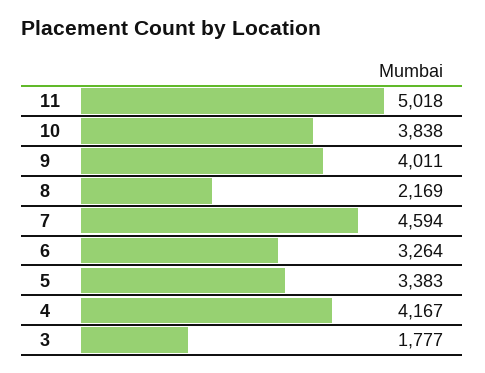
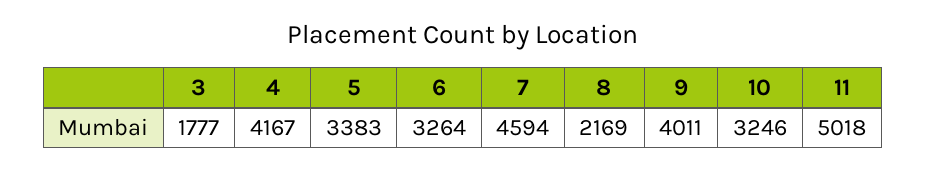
  {
    "11": 5018,
-   "10": 3838,
+   "10": 3246,
    "9": 4011,
    "8": 2169,
    "7": 4594,
    "6": 3264,
    "5": 3383,
    "4": 4167,
    "3": 1777
  }

